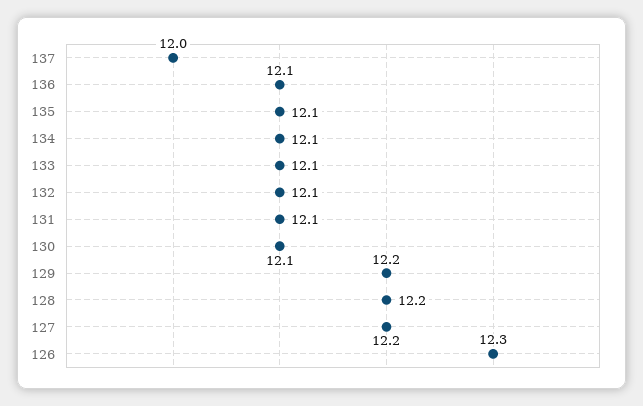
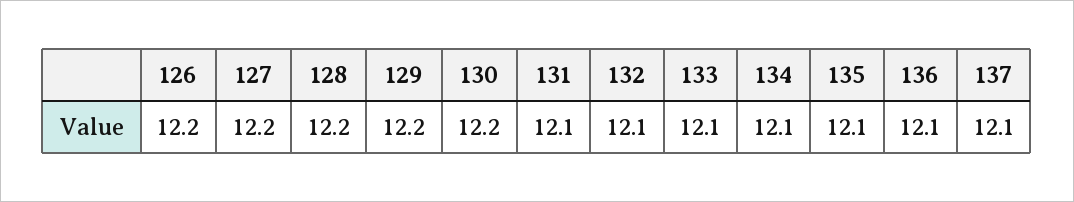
  {
-   "137": 12,
+   "137": 12.1,
    "136": 12.1,
    "135": 12.1,
    "134": 12.1,
    "133": 12.1,
    "132": 12.1,
    "131": 12.1,
-   "130": 12.1,
+   "130": 12.2,
    "129": 12.2,
    "128": 12.2,
    "127": 12.2,
-   "126": 12.3
+   "126": 12.2
  }

